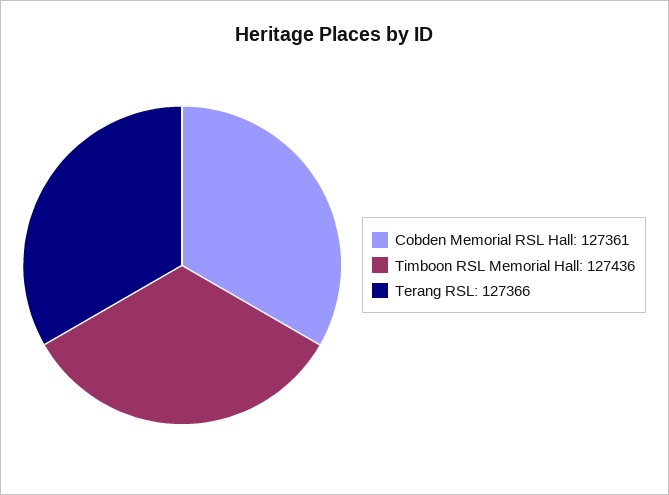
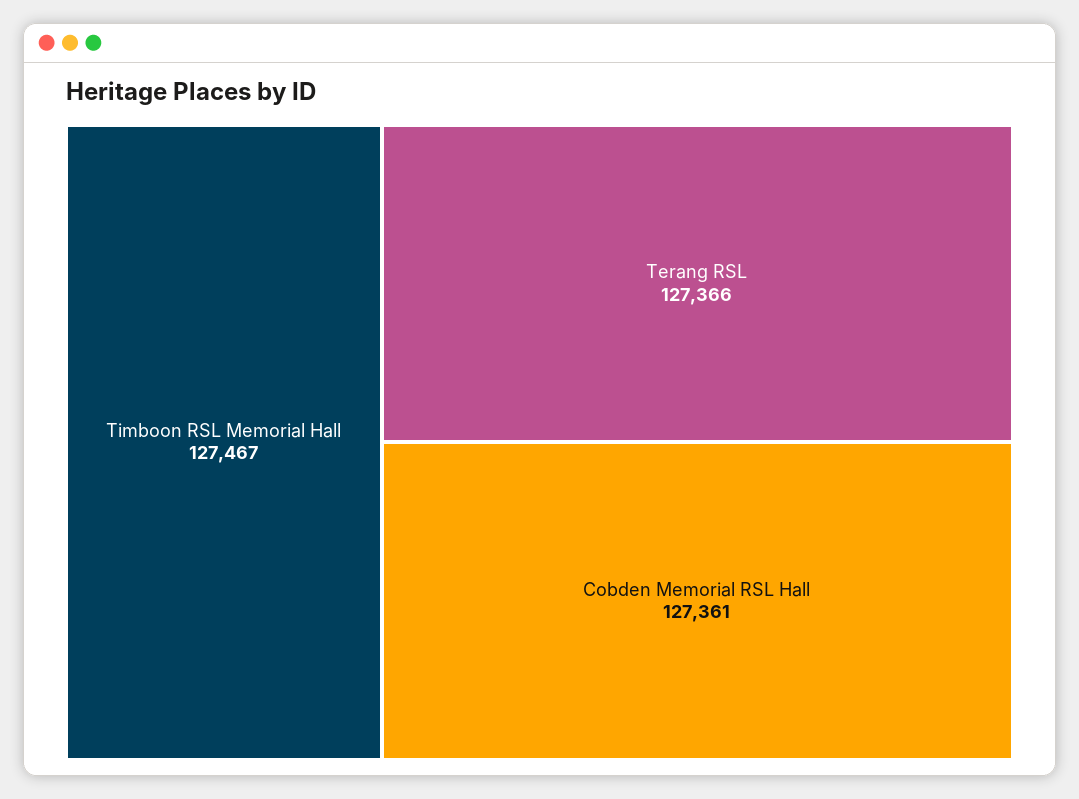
  {
    "Cobden Memorial RSL Hall": 127361,
-   "Timboon RSL Memorial Hall": 127436,
+   "Timboon RSL Memorial Hall": 127467,
    "Terang RSL": 127366
  }

